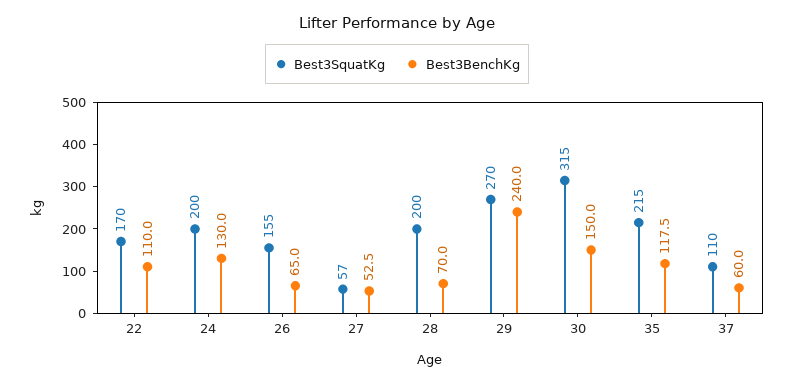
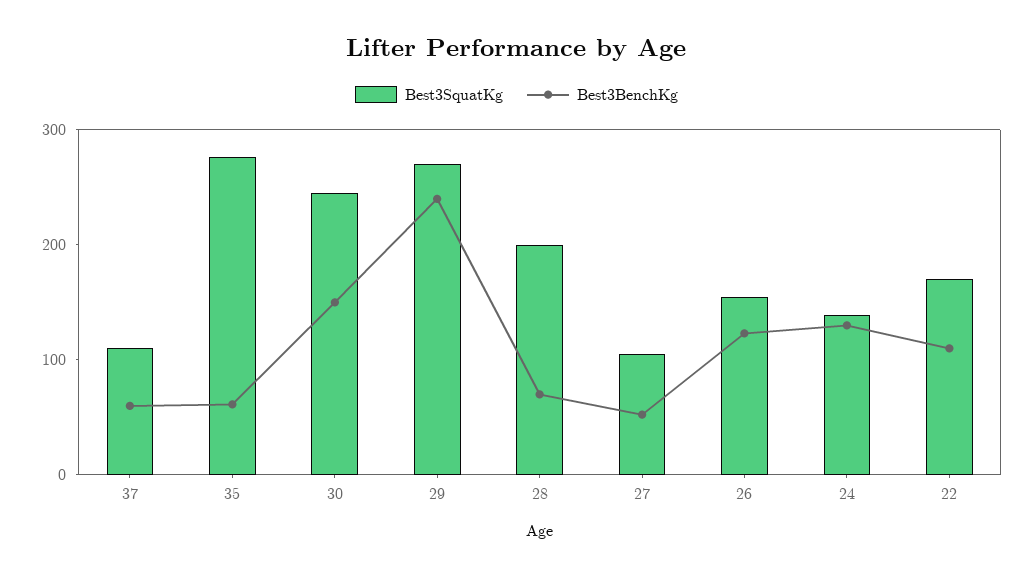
  {
    "Best3SquatKg": {
      "22": 170,
-     "24": 200,
+     "24": 140,
      "26": 155,
-     "27": 57,
+     "27": 100,
      "28": 200,
      "29": 270,
-     "30": 315,
+     "30": 240,
-     "35": 215,
+     "35": 280,
      "37": 110
    },
    "Best3BenchKg": {
      "22": 110,
      "24": 130,
-     "26": 65,
+     "26": 120,
      "27": 52.5,
      "28": 70,
      "29": 240,
      "30": 150,
-     "35": 117.5,
+     "35": 60,
      "37": 60
    }
  }

